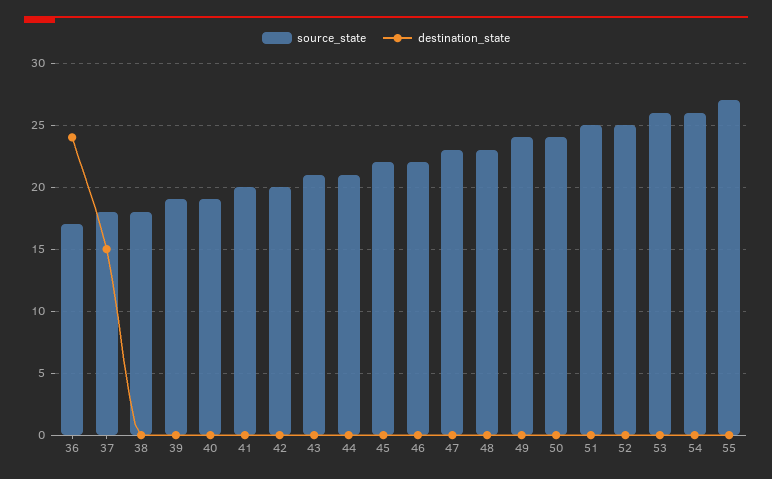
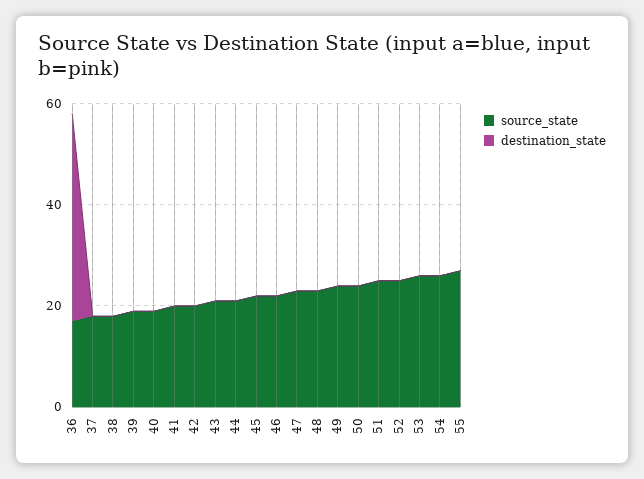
  {
    "source_state": {
      "36": 17,
      "37": 18,
      "38": 18,
      "39": 19,
      "40": 19,
      "41": 20,
      "42": 20,
      "43": 21,
      "44": 21,
      "45": 22,
      "46": 22,
      "47": 23,
      "48": 23,
      "49": 24,
      "50": 24,
      "51": 25,
      "52": 25,
      "53": 26,
      "54": 26,
      "55": 27
    },
    "destination_state": {
-     "36": 24,
+     "36": 40,
-     "37": 15,
+     "37": 0,
      "38": 0,
      "39": 0,
      "40": 0,
      "41": 0,
      "42": 0,
      "43": 0,
      "44": 0,
      "45": 0,
      "46": 0,
      "47": 0,
      "48": 0,
      "49": 0,
      "50": 0,
      "51": 0,
      "52": 0,
      "53": 0,
      "54": 0,
      "55": 0
    }
  }

